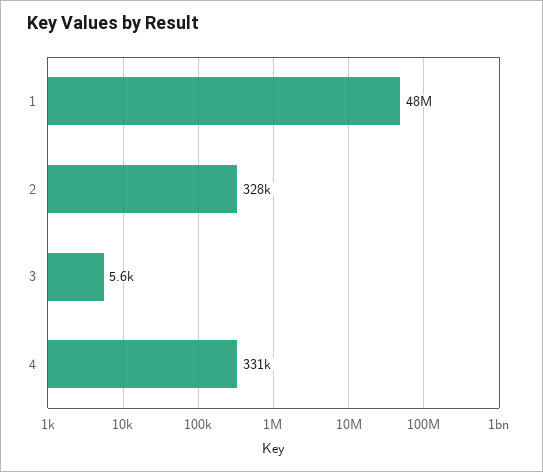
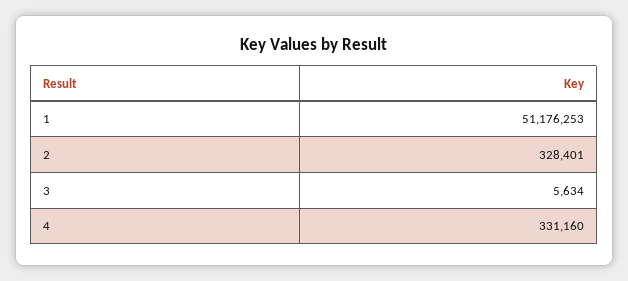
  {
-   "1": 48000000,
+   "1": 51176253,
    "2": 328401,
    "3": 5634,
    "4": 331160
  }

